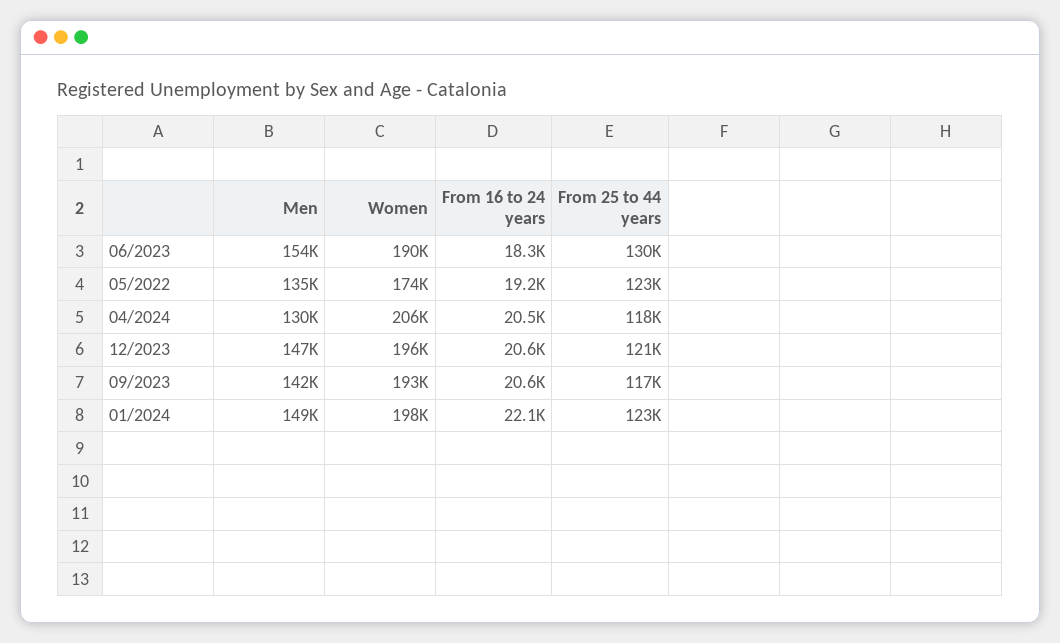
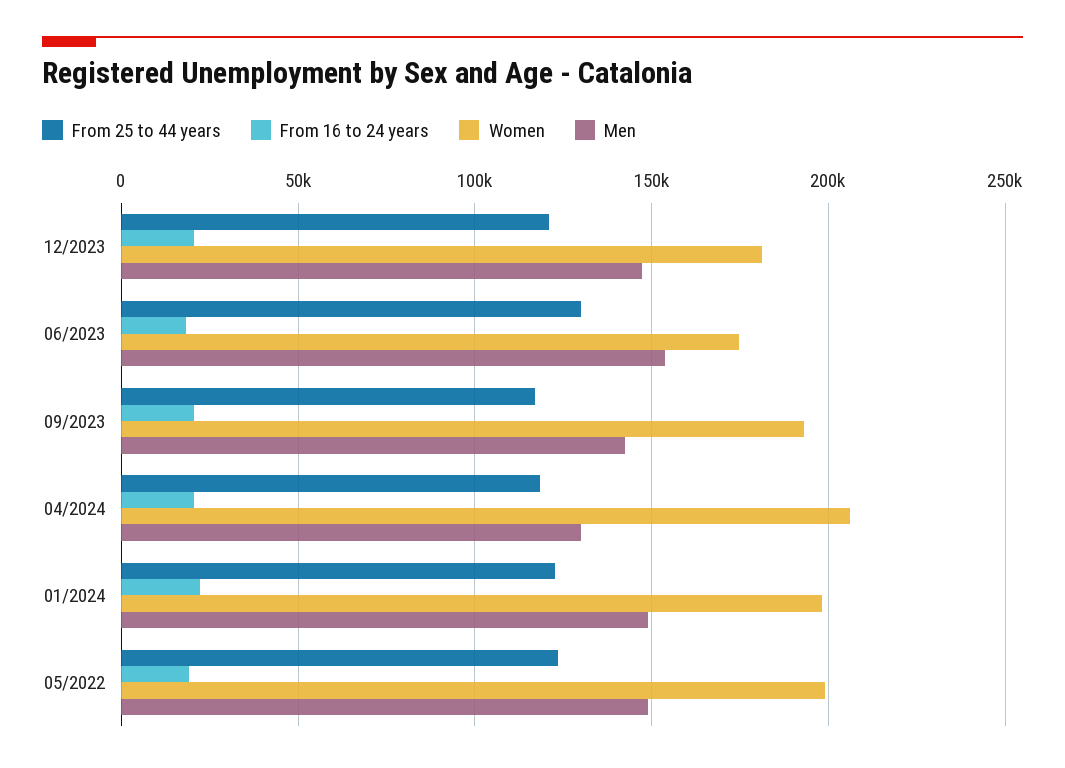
  {
    "Men": {
      "06/2023": 154000,
-     "05/2022": 135000,
+     "05/2022": 150000,
      "04/2024": 130000,
      "12/2023": 147000,
      "09/2023": 142000,
      "01/2024": 149000
    },
    "Women": {
-     "06/2023": 190000,
+     "06/2023": 175000,
-     "05/2022": 174000,
+     "05/2022": 200000,
      "04/2024": 206000,
-     "12/2023": 196000,
+     "12/2023": 180000,
      "09/2023": 193000,
      "01/2024": 198000
    },
    "From 16 to 24 years": {
      "06/2023": 18300,
      "05/2022": 19200,
      "04/2024": 20500,
      "12/2023": 20600,
      "09/2023": 20600,
      "01/2024": 22100
    },
    "From 25 to 44 years": {
      "06/2023": 130000,
      "05/2022": 123000,
      "04/2024": 118000,
      "12/2023": 121000,
      "09/2023": 117000,
      "01/2024": 123000
    }
  }

